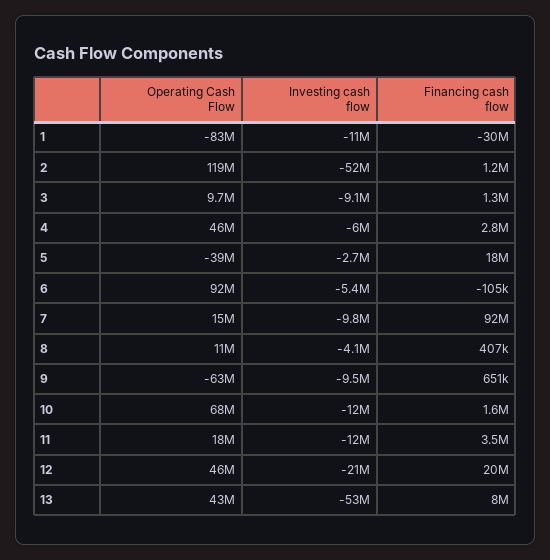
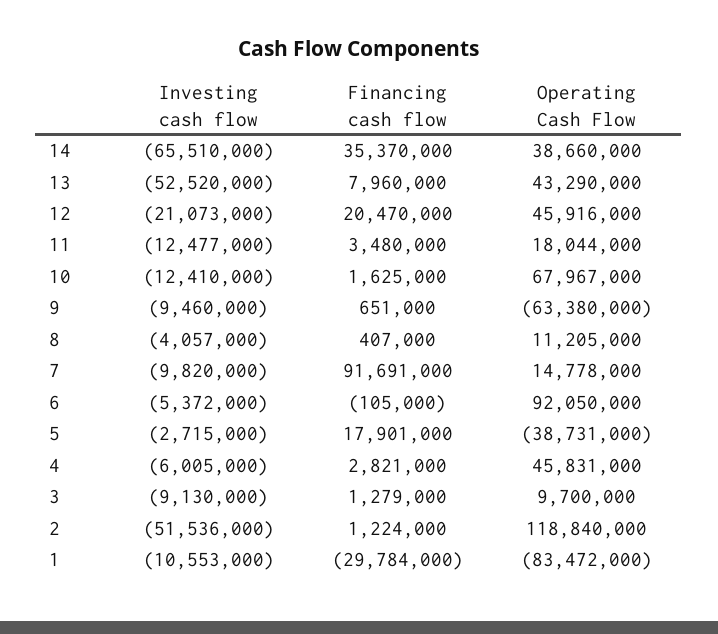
  {
    "Operating Cash Flow": {
      "1": -83472000,
      "2": 118840000,
      "3": 9700000,
      "4": 45831000,
      "5": -38731000,
      "6": 92050000,
      "7": 14778000,
      "8": 11205000,
      "9": -63380000,
      "10": 67967000,
      "11": 18044000,
      "12": 45916000,
-     "13": 43290000
+     "13": 43290000,
+     "14": 38660000
    },
    "Investing cash flow": {
      "1": -10553000,
      "2": -51536000,
      "3": -9130000,
      "4": -6005000,
      "5": -2715000,
      "6": -5372000,
      "7": -9820000,
      "8": -4057000,
      "9": -9460000,
      "10": -12410000,
      "11": -12477000,
      "12": -21073000,
-     "13": -52520000
+     "13": -52520000,
+     "14": -65510000
    },
    "Financing cash flow": {
      "1": -29784000,
      "2": 1224000,
      "3": 1279000,
      "4": 2821000,
      "5": 17901000,
      "6": -105000,
      "7": 91691000,
      "8": 407000,
      "9": 651000,
      "10": 1625000,
      "11": 3480000,
      "12": 20470000,
-     "13": 7960000
+     "13": 7960000,
+     "14": 35370000
    }
  }

